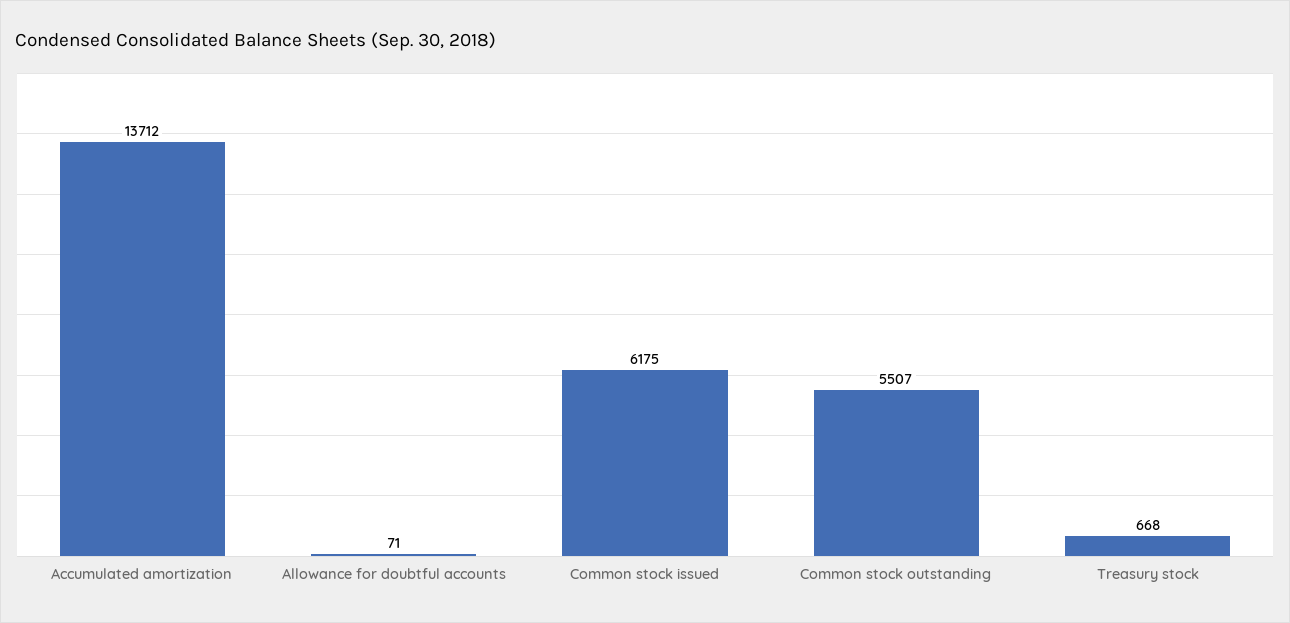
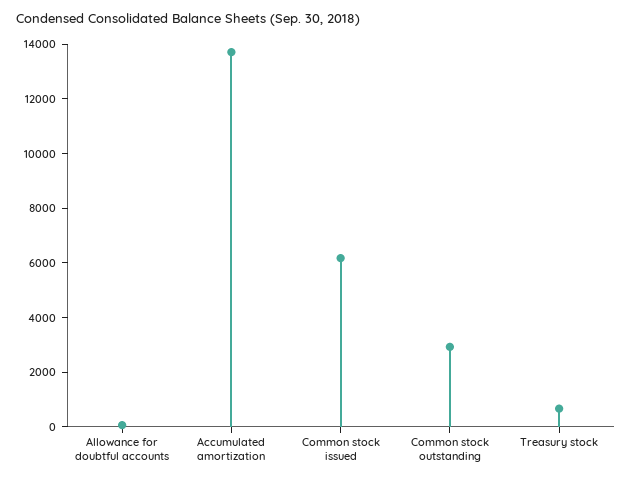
  {
    "Accumulated amortization": 13712,
    "Allowance for doubtful accounts": 71,
    "Common stock issued": 6175,
-   "Common stock outstanding": 5507,
+   "Common stock outstanding": 3000,
    "Treasury stock": 668
  }

